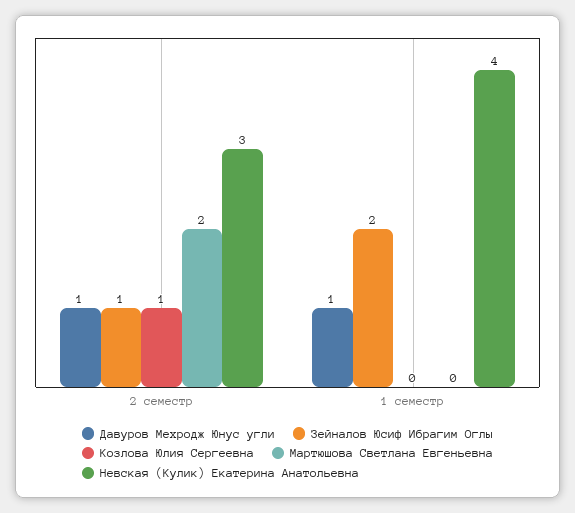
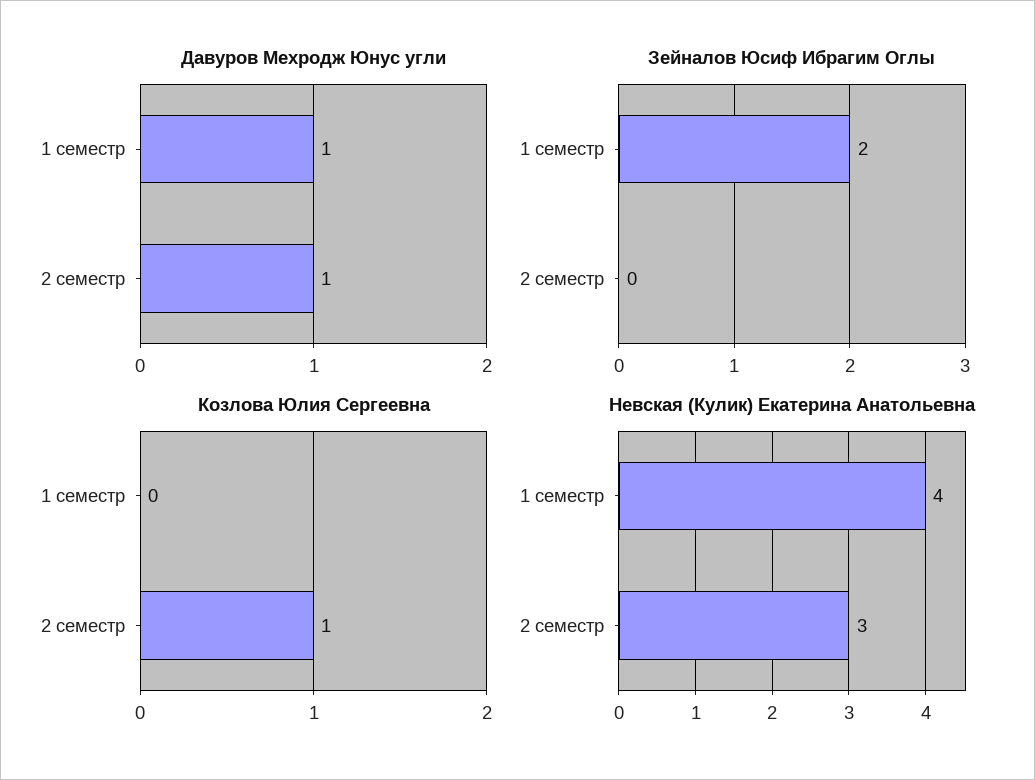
  {
    "Давуров Мехродж Юнус угли": {
      "2 семестр": 1,
      "1 семестр": 1
    },
    "Зейналов Юсиф Ибрагим Оглы": {
-     "2 семестр": 1,
+     "2 семестр": 0,
      "1 семестр": 2
    },
    "Козлова Юлия Сергеевна": {
      "2 семестр": 1,
      "1 семестр": 0
    },
-   "Мартюшова Светлана Евгеньевна": {
-     "2 семестр": 2,
-     "1 семестр": 0
-   },
    "Невская (Кулик) Екатерина Анатольевна": {
      "2 семестр": 3,
      "1 семестр": 4
    }
  }

